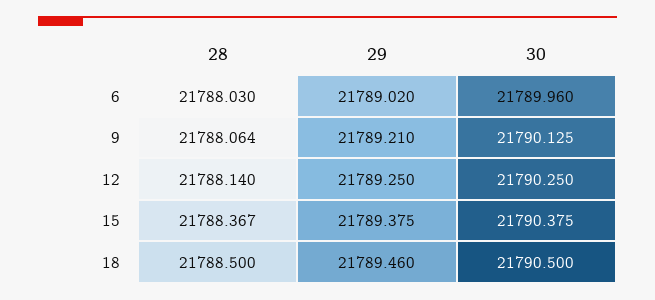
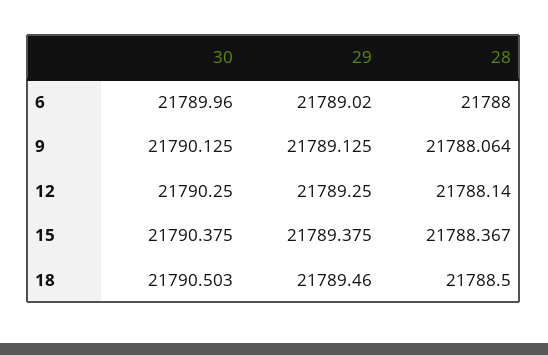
  {
    "28": {
-     "6": 21788.03,
+     "6": 21788,
      "9": 21788.064,
      "12": 21788.14,
      "15": 21788.367,
      "18": 21788.5
    },
    "29": {
      "6": 21789.02,
-     "9": 21789.21,
+     "9": 21789.125,
      "12": 21789.25,
      "15": 21789.375,
      "18": 21789.46
    },
    "30": {
      "6": 21789.96,
      "9": 21790.125,
      "12": 21790.25,
      "15": 21790.375,
-     "18": 21790.5
+     "18": 21790.503
    }
  }

